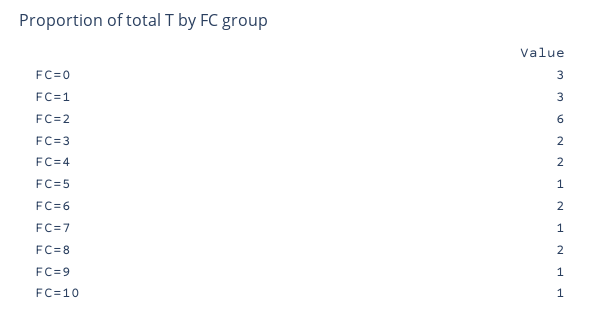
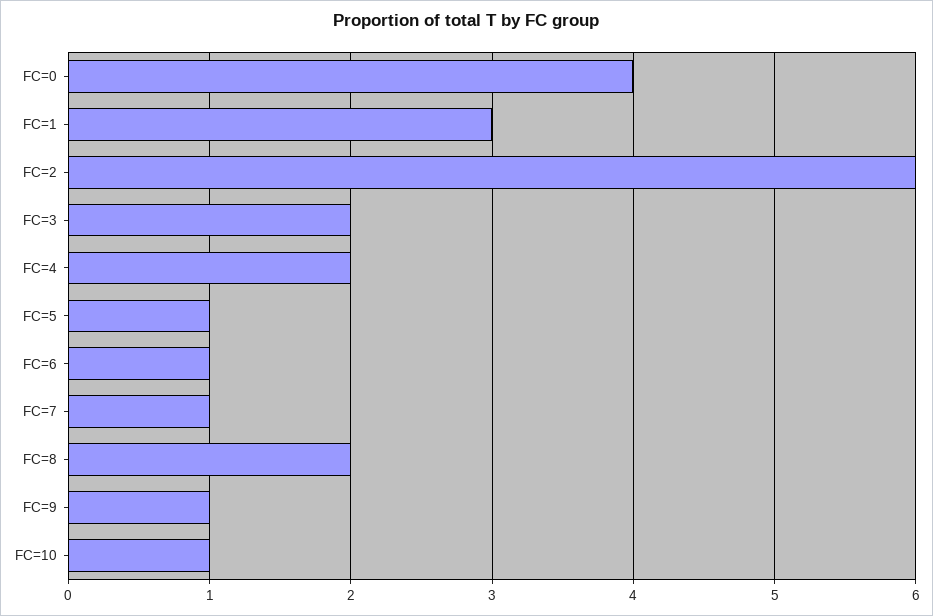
  {
-   "FC=0": 3,
+   "FC=0": 4,
    "FC=1": 3,
    "FC=2": 6,
    "FC=3": 2,
    "FC=4": 2,
    "FC=5": 1,
-   "FC=6": 2,
+   "FC=6": 1,
    "FC=7": 1,
    "FC=8": 2,
    "FC=9": 1,
    "FC=10": 1
  }

